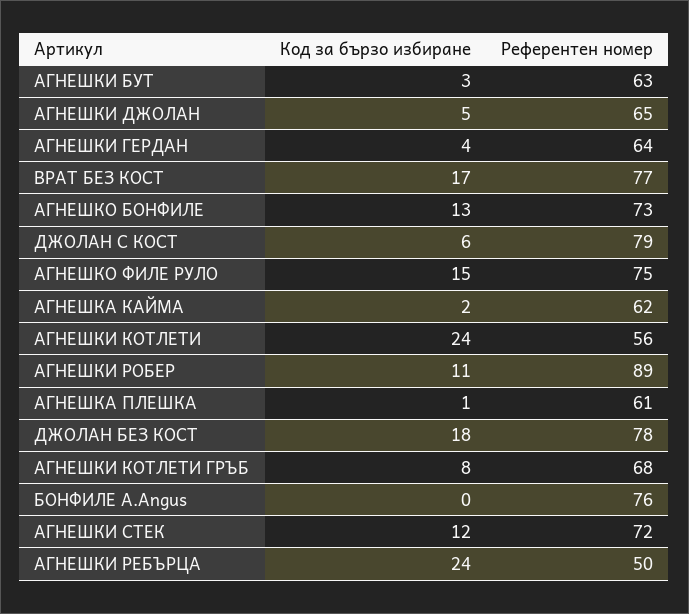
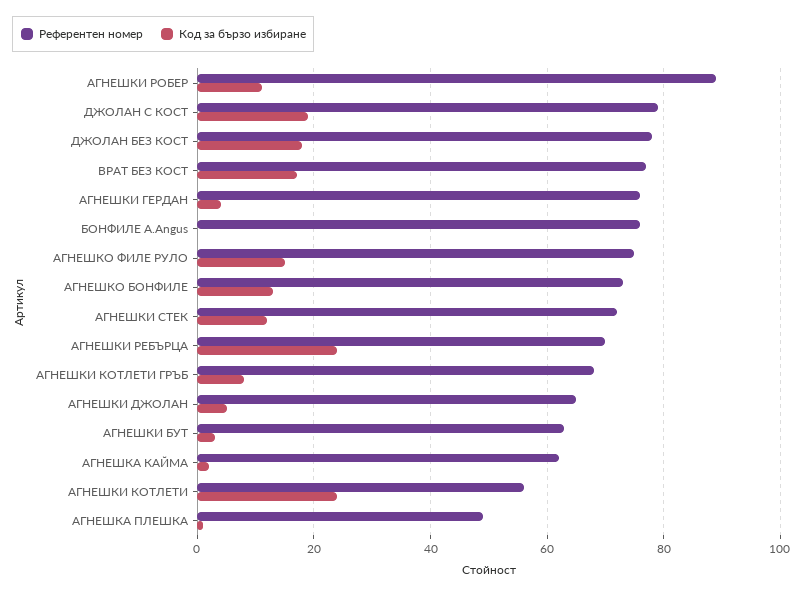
  {
    "Код за бързо избиране": {
      "АГНЕШКИ БУТ": 3,
      "АГНЕШКИ ДЖОЛАН": 5,
      "АГНЕШКИ ГЕРДАН": 4,
      "ВРАТ БЕЗ КОСТ": 17,
      "АГНЕШКО БОНФИЛЕ": 13,
-     "ДЖОЛАН С КОСТ": 6,
+     "ДЖОЛАН С КОСТ": 20,
      "АГНЕШКО ФИЛЕ РУЛО": 15,
      "АГНЕШКА КАЙМА": 2,
      "АГНЕШКИ КОТЛЕТИ": 24,
      "АГНЕШКИ РОБЕР": 11,
      "АГНЕШКA ПЛЕШКА": 1,
      "ДЖОЛАН БЕЗ КОСТ": 18,
      "АГНЕШКИ КОТЛЕТИ ГРЪБ": 8,
      "БОНФИЛЕ A.Angus": 0,
      "АГНЕШКИ СТЕК": 12,
      "АГНЕШКИ РЕБЪРЦА": 24
    },
    "Референтен номер": {
      "АГНЕШКИ БУТ": 63,
      "АГНЕШКИ ДЖОЛАН": 65,
-     "АГНЕШКИ ГЕРДАН": 64,
+     "АГНЕШКИ ГЕРДАН": 75,
      "ВРАТ БЕЗ КОСТ": 77,
      "АГНЕШКО БОНФИЛЕ": 73,
      "ДЖОЛАН С КОСТ": 79,
      "АГНЕШКО ФИЛЕ РУЛО": 75,
      "АГНЕШКА КАЙМА": 62,
      "АГНЕШКИ КОТЛЕТИ": 56,
      "АГНЕШКИ РОБЕР": 89,
-     "АГНЕШКA ПЛЕШКА": 61,
+     "АГНЕШКA ПЛЕШКА": 50,
      "ДЖОЛАН БЕЗ КОСТ": 78,
      "АГНЕШКИ КОТЛЕТИ ГРЪБ": 68,
      "БОНФИЛЕ A.Angus": 76,
      "АГНЕШКИ СТЕК": 72,
-     "АГНЕШКИ РЕБЪРЦА": 50
+     "АГНЕШКИ РЕБЪРЦА": 70
    }
  }

